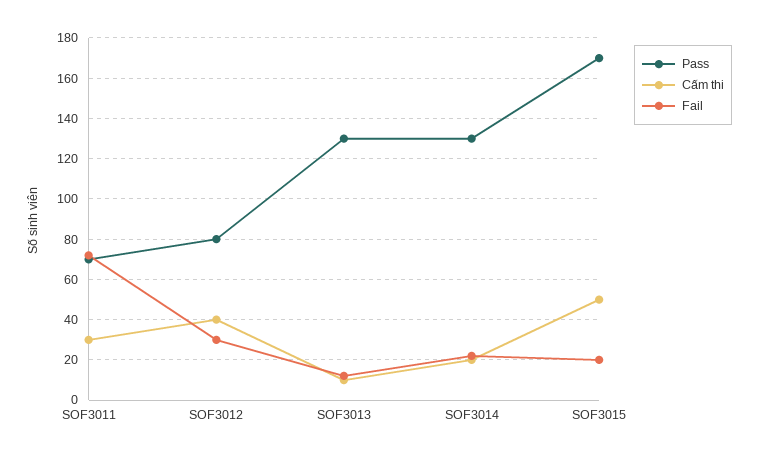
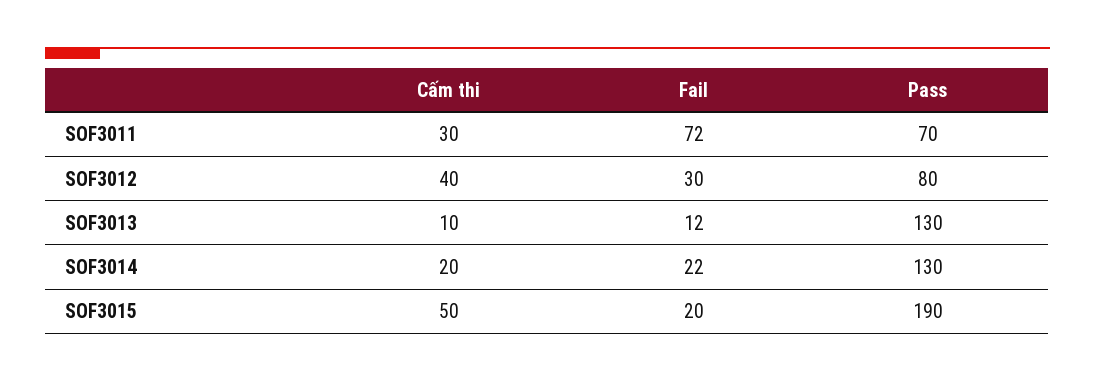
  {
    "Pass": {
      "SOF3011": 70,
      "SOF3012": 80,
      "SOF3013": 130,
      "SOF3014": 130,
-     "SOF3015": 170
+     "SOF3015": 190
    },
    "Cấm thi": {
      "SOF3011": 30,
      "SOF3012": 40,
      "SOF3013": 10,
      "SOF3014": 20,
      "SOF3015": 50
    },
    "Fail": {
      "SOF3011": 72,
      "SOF3012": 30,
      "SOF3013": 12,
      "SOF3014": 22,
      "SOF3015": 20
    }
  }

